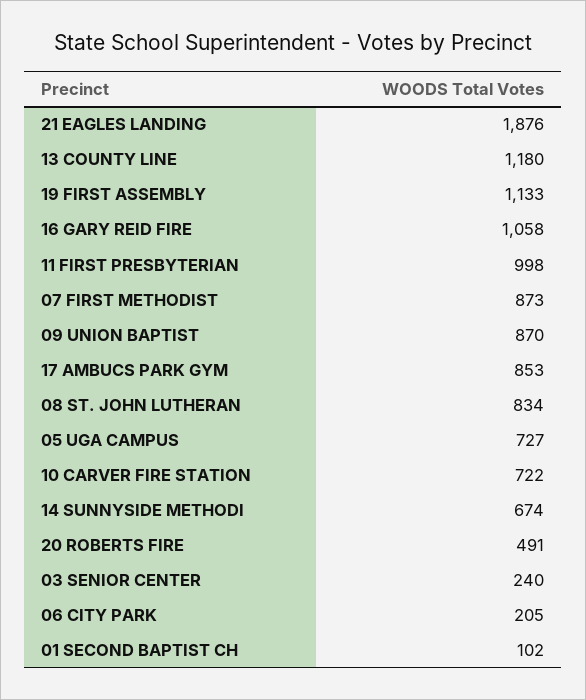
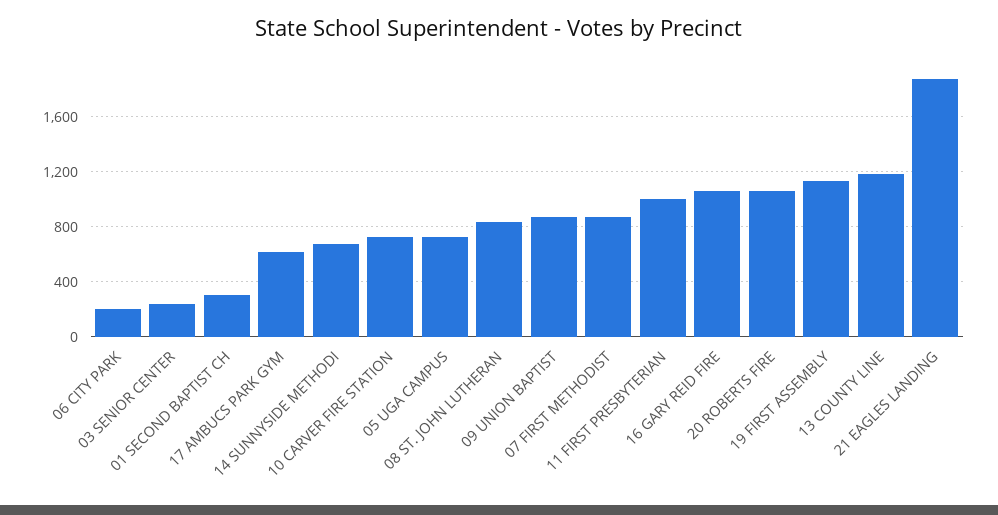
  {
    "21 EAGLES LANDING": 1876,
    "13 COUNTY LINE": 1180,
    "19 FIRST ASSEMBLY": 1133,
    "16 GARY REID FIRE": 1058,
    "11 FIRST PRESBYTERIAN": 998,
    "07 FIRST METHODIST": 873,
    "09 UNION BAPTIST": 870,
-   "17 AMBUCS PARK GYM": 853,
+   "17 AMBUCS PARK GYM": 600,
    "08 ST. JOHN LUTHERAN": 834,
    "05 UGA CAMPUS": 727,
    "10 CARVER FIRE STATION": 722,
    "14 SUNNYSIDE METHODI": 674,
-   "20 ROBERTS FIRE": 491,
+   "20 ROBERTS FIRE": 1050,
    "03 SENIOR CENTER": 240,
    "06 CITY PARK": 205,
-   "01 SECOND BAPTIST CH": 102
+   "01 SECOND BAPTIST CH": 300
  }

